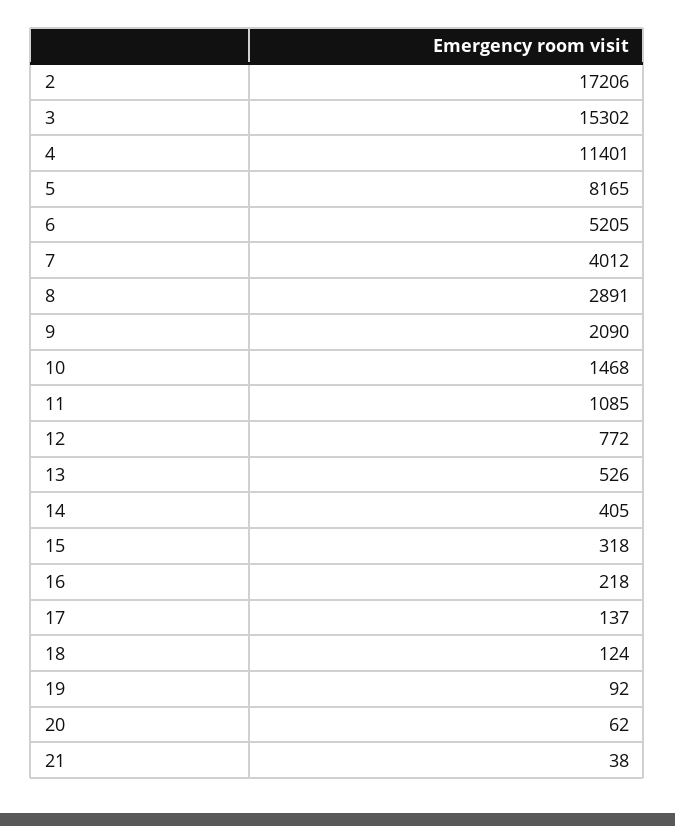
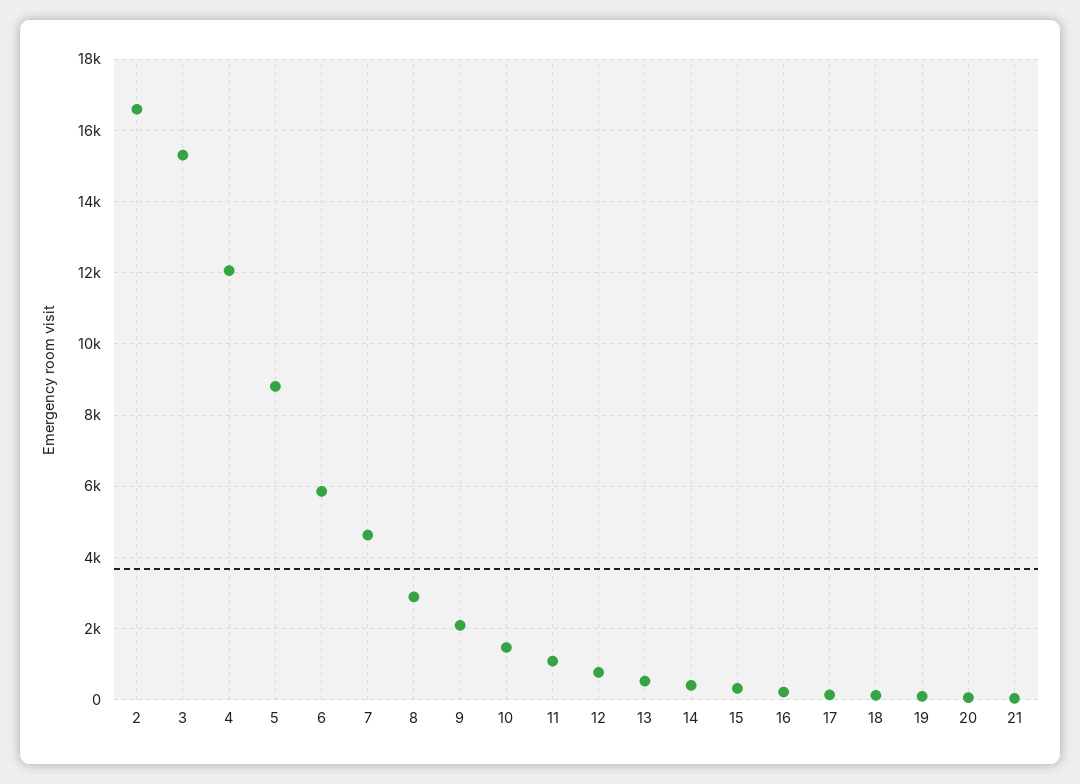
  {
-   "2": 17206,
+   "2": 16600,
    "3": 15302,
-   "4": 11401,
+   "4": 12000,
-   "5": 8165,
+   "5": 8800,
-   "6": 5205,
+   "6": 5800,
-   "7": 4012,
+   "7": 4600,
    "8": 2891,
    "9": 2090,
    "10": 1468,
    "11": 1085,
    "12": 772,
    "13": 526,
    "14": 405,
    "15": 318,
    "16": 218,
    "17": 137,
    "18": 124,
    "19": 92,
    "20": 62,
    "21": 38
  }

